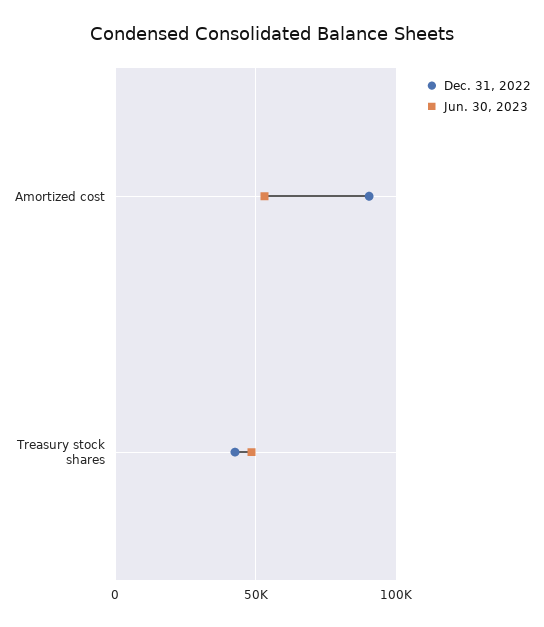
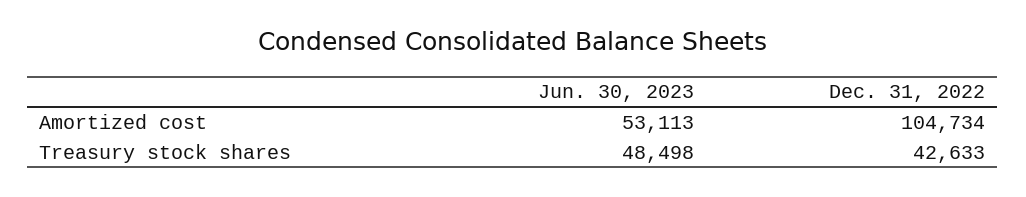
  {
    "Dec. 31, 2022": {
-     "Amortized cost": 90000,
+     "Amortized cost": 104734,
      "Treasury stock shares": 42633
    },
    "Jun. 30, 2023": {
      "Amortized cost": 53113,
      "Treasury stock shares": 48498
    }
  }

